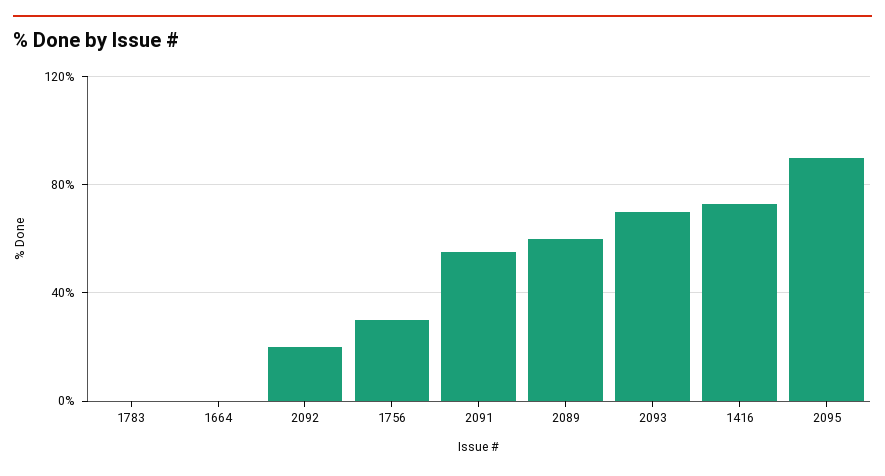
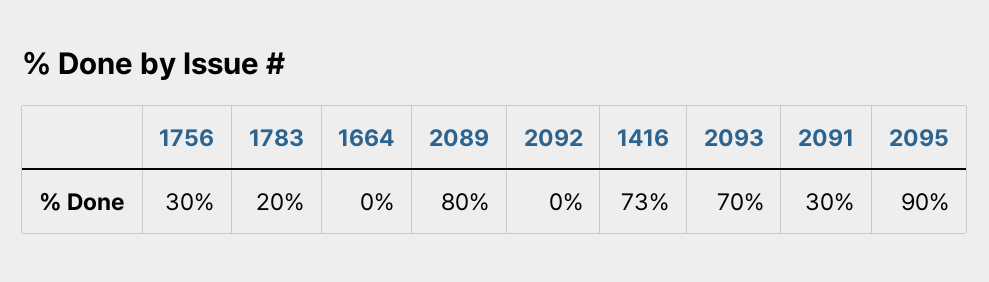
  {
-   "1783": 0,
+   "1783": 20,
    "1664": 0,
-   "2092": 20,
+   "2092": 0,
    "1756": 30,
-   "2091": 55,
+   "2091": 30,
-   "2089": 60,
+   "2089": 80,
    "2093": 70,
    "1416": 73,
    "2095": 90
  }

